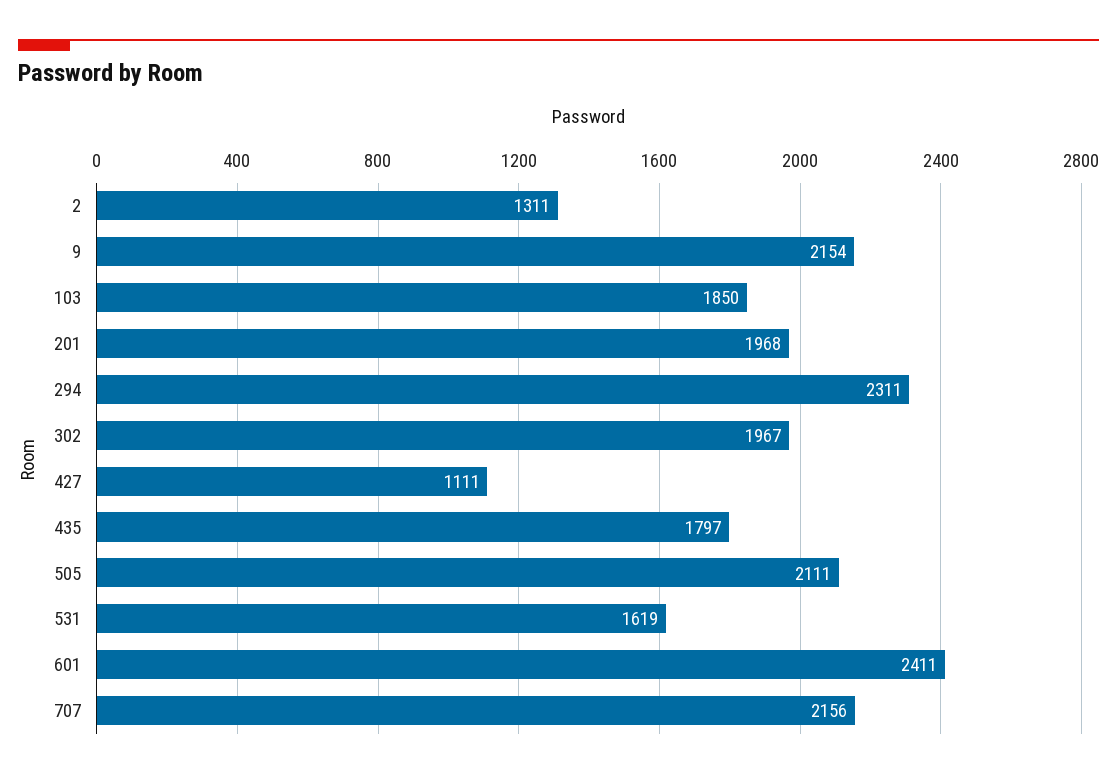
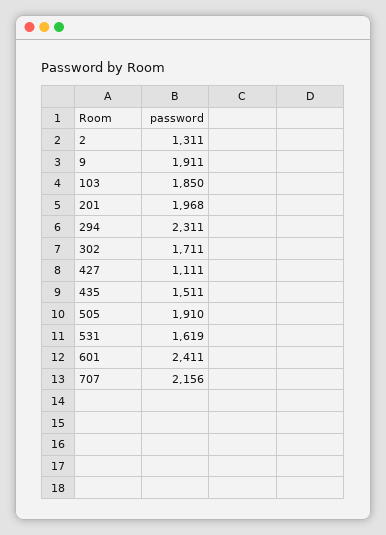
  {
    "2": 1311,
-   "9": 2154,
+   "9": 1911,
    "103": 1850,
    "201": 1968,
    "294": 2311,
-   "302": 1967,
+   "302": 1711,
    "427": 1111,
-   "435": 1797,
+   "435": 1511,
-   "505": 2111,
+   "505": 1910,
    "531": 1619,
    "601": 2411,
    "707": 2156
  }

